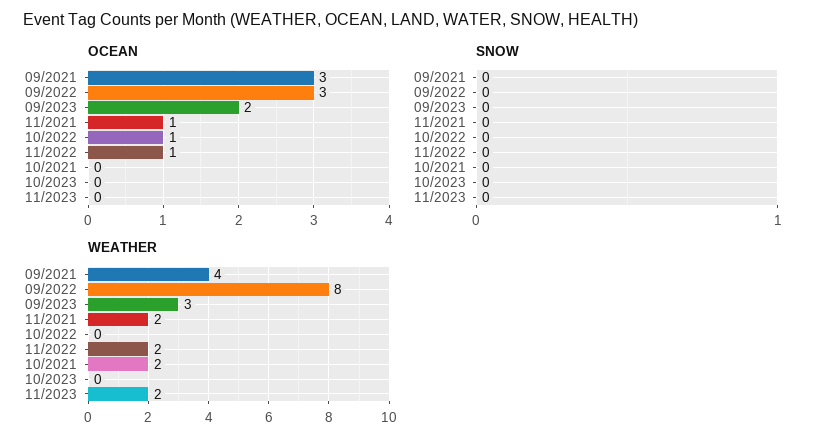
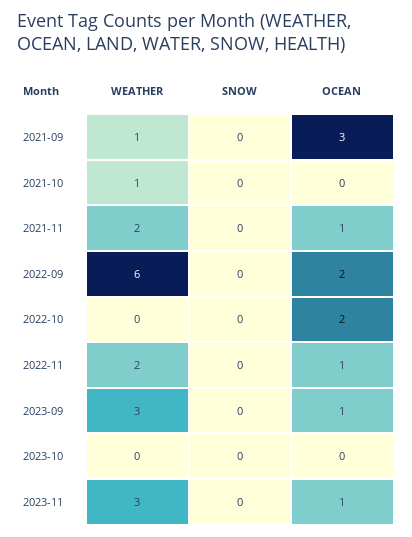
  {
    "OCEAN": {
      "09/2021": 3,
-     "09/2022": 3,
+     "09/2022": 2,
-     "09/2023": 2,
+     "09/2023": 1,
      "11/2021": 1,
-     "10/2022": 1,
+     "10/2022": 2,
      "11/2022": 1,
      "10/2021": 0,
      "10/2023": 0,
-     "11/2023": 0
+     "11/2023": 1
    },
    "SNOW": {
      "09/2021": 0,
      "09/2022": 0,
      "09/2023": 0,
      "11/2021": 0,
      "10/2022": 0,
      "11/2022": 0,
      "10/2021": 0,
      "10/2023": 0,
      "11/2023": 0
    },
    "WEATHER": {
-     "09/2021": 4,
+     "09/2021": 1,
-     "09/2022": 8,
+     "09/2022": 6,
      "09/2023": 3,
      "11/2021": 2,
      "10/2022": 0,
      "11/2022": 2,
-     "10/2021": 2,
+     "10/2021": 1,
      "10/2023": 0,
-     "11/2023": 2
+     "11/2023": 3
    }
  }

